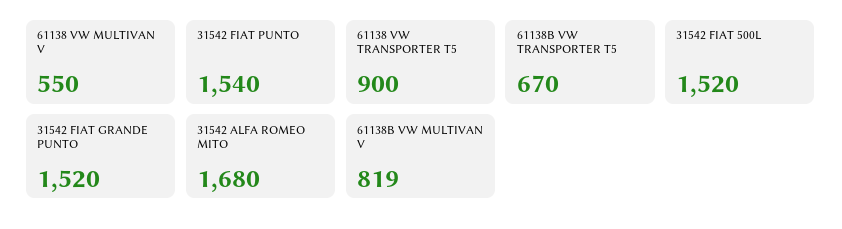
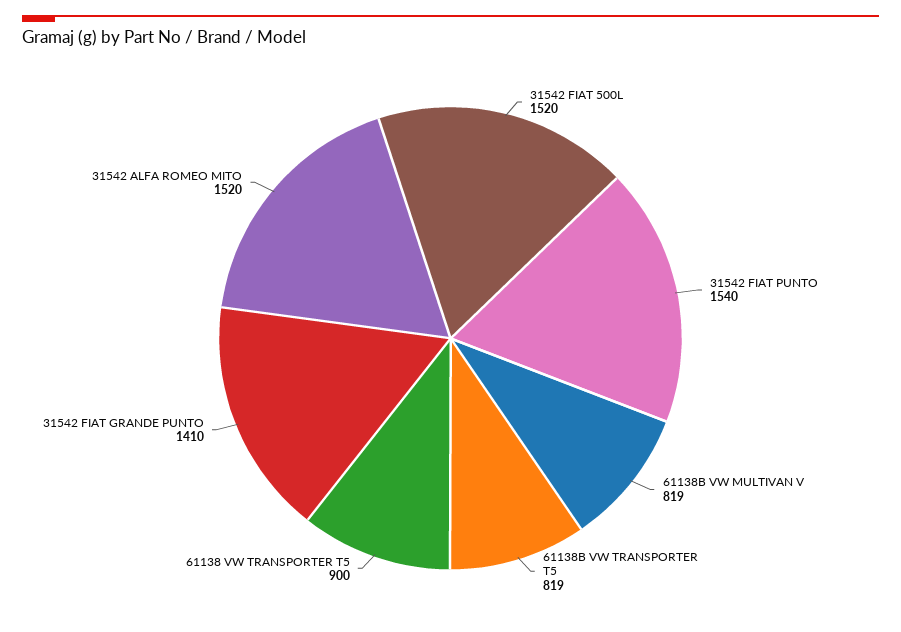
  {
-   "61138 VW MULTIVAN V": 550,
    "31542 FIAT PUNTO": 1540,
    "61138 VW TRANSPORTER T5": 900,
-   "61138B VW TRANSPORTER T5": 670,
+   "61138B VW TRANSPORTER T5": 819,
    "31542 FIAT 500L": 1520,
-   "31542 FIAT GRANDE PUNTO": 1520,
+   "31542 FIAT GRANDE PUNTO": 1410,
-   "31542 ALFA ROMEO MITO": 1680,
+   "31542 ALFA ROMEO MITO": 1520,
    "61138B VW MULTIVAN V": 819
  }

